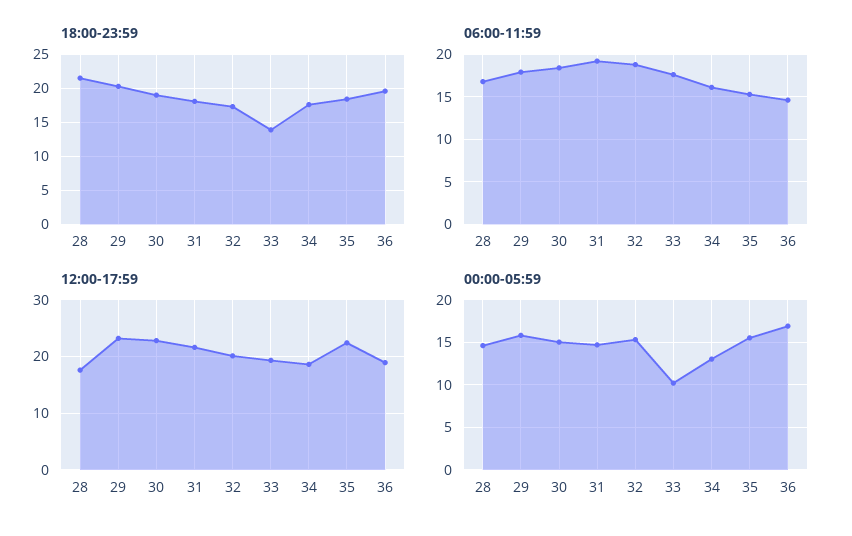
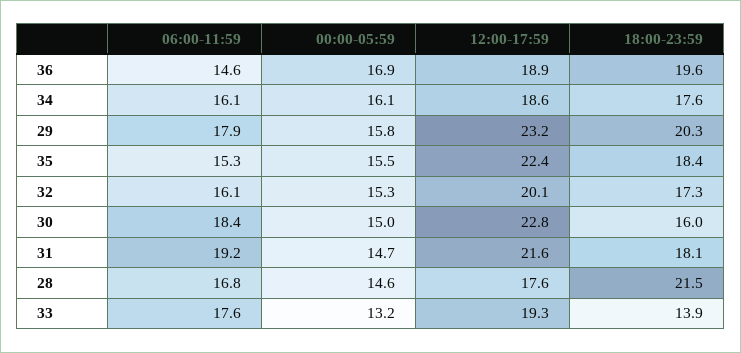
  {
    "18:00-23:59": {
      "28": 21.5,
      "29": 20.3,
-     "30": 19,
+     "30": 16,
      "31": 18.1,
      "32": 17.3,
      "33": 13.9,
      "34": 17.6,
      "35": 18.4,
      "36": 19.6
    },
    "06:00-11:59": {
      "28": 16.8,
      "29": 17.9,
      "30": 18.4,
      "31": 19.2,
-     "32": 19,
+     "32": 16.1,
      "33": 17.6,
      "34": 16.1,
      "35": 15.3,
      "36": 14.6
    },
    "12:00-17:59": {
      "28": 17.6,
      "29": 23.2,
      "30": 22.8,
      "31": 21.6,
      "32": 20.1,
      "33": 19.3,
      "34": 18.6,
      "35": 22.4,
      "36": 18.9
    },
    "00:00-05:59": {
      "28": 14.6,
      "29": 15.8,
      "30": 15,
      "31": 14.7,
      "32": 15.3,
-     "33": 10,
+     "33": 13.2,
-     "34": 13,
+     "34": 16.1,
      "35": 15.5,
      "36": 16.9
    }
  }

